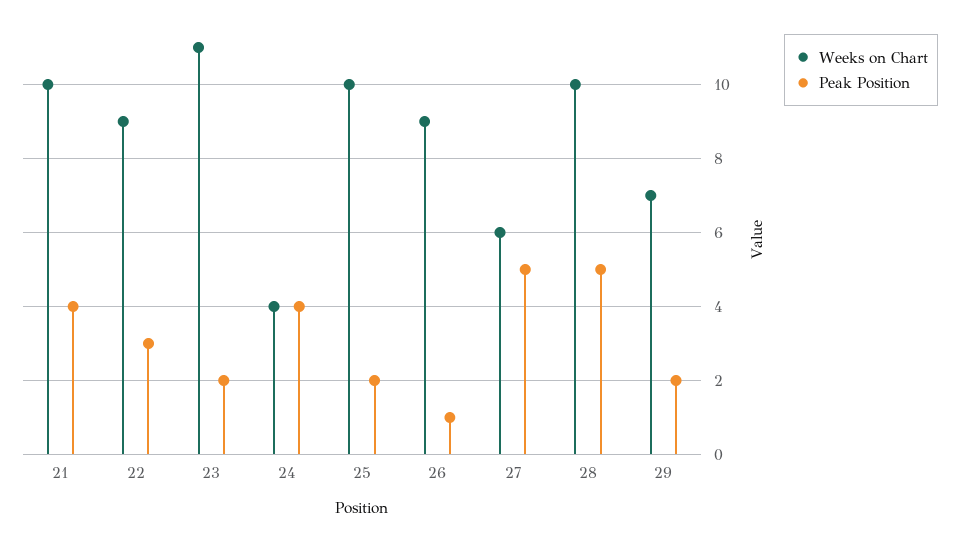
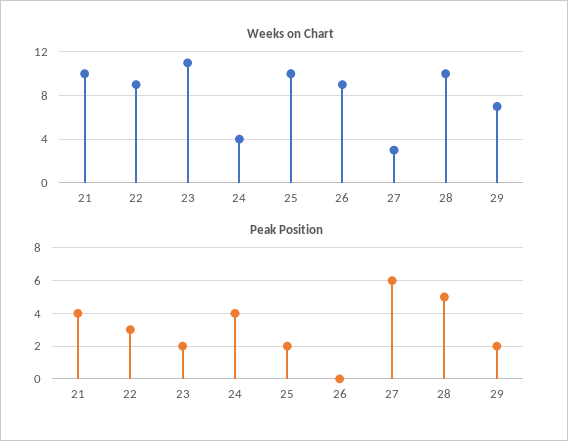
  {
    "Weeks on Chart": {
      "21": 10,
      "22": 9,
      "23": 11,
      "24": 4,
      "25": 10,
      "26": 9,
-     "27": 6,
+     "27": 3,
      "28": 10,
      "29": 7
    },
    "Peak Position": {
      "21": 4,
      "22": 3,
      "23": 2,
      "24": 4,
      "25": 2,
-     "26": 1,
+     "26": 0,
-     "27": 5,
+     "27": 6,
      "28": 5,
      "29": 2
    }
  }

